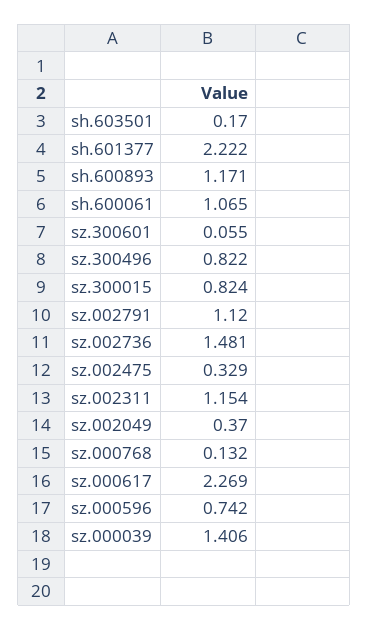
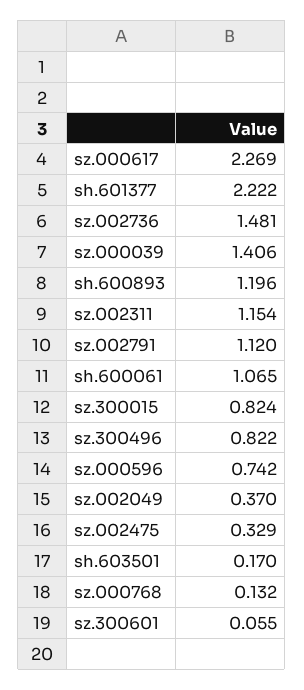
  {
    "sh.603501": 0.17,
    "sh.601377": 2.222,
-   "sh.600893": 1.171,
+   "sh.600893": 1.196,
    "sh.600061": 1.065,
    "sz.300601": 0.055,
    "sz.300496": 0.822,
    "sz.300015": 0.824,
    "sz.002791": 1.12,
    "sz.002736": 1.481,
    "sz.002475": 0.329,
    "sz.002311": 1.154,
    "sz.002049": 0.37,
    "sz.000768": 0.132,
    "sz.000617": 2.269,
    "sz.000596": 0.742,
    "sz.000039": 1.406
  }

